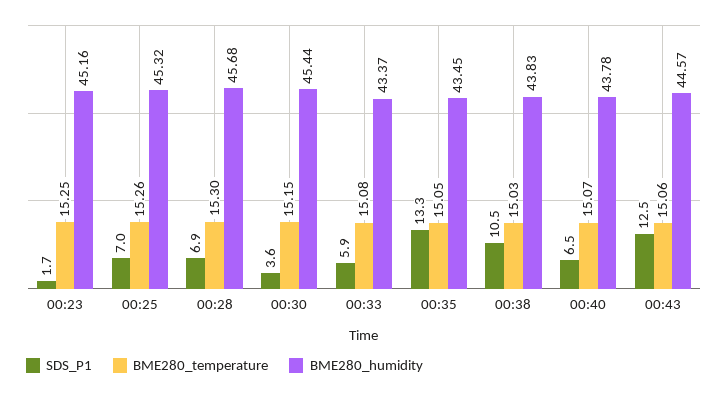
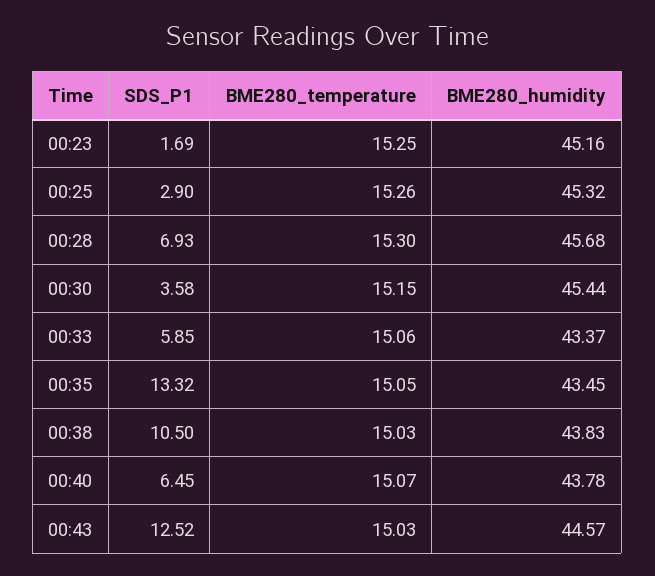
  {
    "SDS_P1": {
      "00:23": 1.69,
-     "00:25": 7,
+     "00:25": 2.9,
      "00:28": 6.93,
      "00:30": 3.58,
      "00:33": 5.85,
      "00:35": 13.32,
      "00:38": 10.5,
      "00:40": 6.45,
      "00:43": 12.52
    },
    "BME280_temperature": {
      "00:23": 15.25,
      "00:25": 15.26,
      "00:28": 15.3,
      "00:30": 15.15,
-     "00:33": 15.08,
+     "00:33": 15.06,
      "00:35": 15.05,
      "00:38": 15.03,
      "00:40": 15.07,
-     "00:43": 15.06
+     "00:43": 15.03
    },
    "BME280_humidity": {
      "00:23": 45.16,
      "00:25": 45.32,
      "00:28": 45.68,
      "00:30": 45.44,
      "00:33": 43.37,
      "00:35": 43.45,
      "00:38": 43.83,
      "00:40": 43.78,
      "00:43": 44.57
    }
  }

